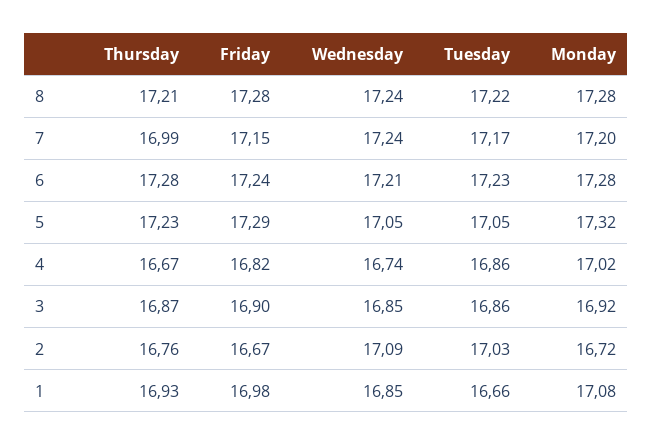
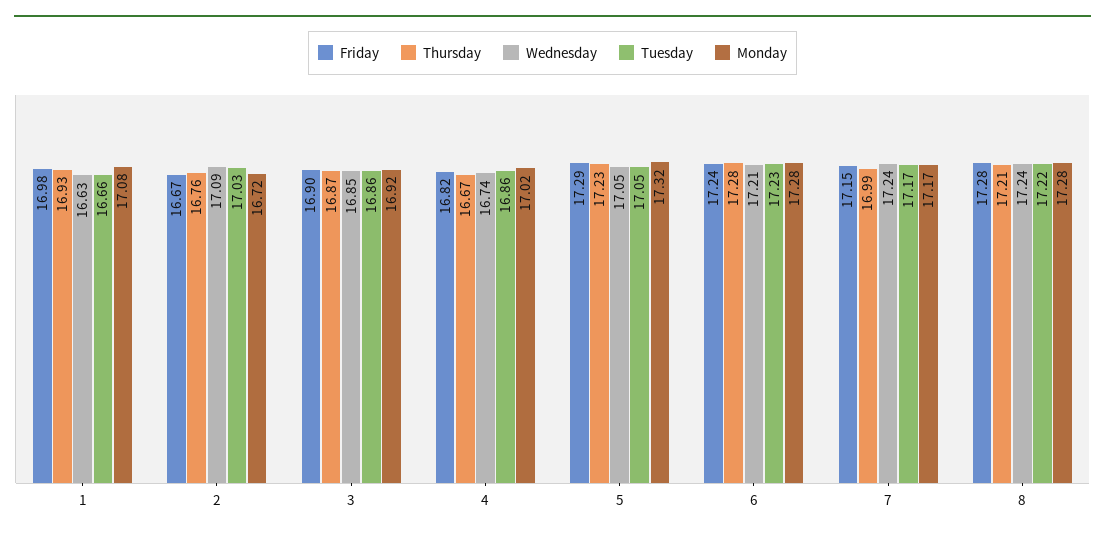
  {
    "Thursday": {
      "8": 17.21,
      "7": 16.99,
      "6": 17.28,
      "5": 17.23,
      "4": 16.67,
      "3": 16.87,
      "2": 16.76,
      "1": 16.93
    },
    "Friday": {
      "8": 17.28,
      "7": 17.15,
      "6": 17.24,
      "5": 17.29,
      "4": 16.82,
      "3": 16.9,
      "2": 16.67,
      "1": 16.98
    },
    "Wednesday": {
      "8": 17.24,
      "7": 17.24,
      "6": 17.21,
      "5": 17.05,
      "4": 16.74,
      "3": 16.85,
      "2": 17.09,
-     "1": 16.85
+     "1": 16.63
    },
    "Tuesday": {
      "8": 17.22,
      "7": 17.17,
      "6": 17.23,
      "5": 17.05,
      "4": 16.86,
      "3": 16.86,
      "2": 17.03,
      "1": 16.66
    },
    "Monday": {
      "8": 17.28,
-     "7": 17.2,
+     "7": 17.17,
      "6": 17.28,
      "5": 17.32,
      "4": 17.02,
      "3": 16.92,
      "2": 16.72,
      "1": 17.08
    }
  }

